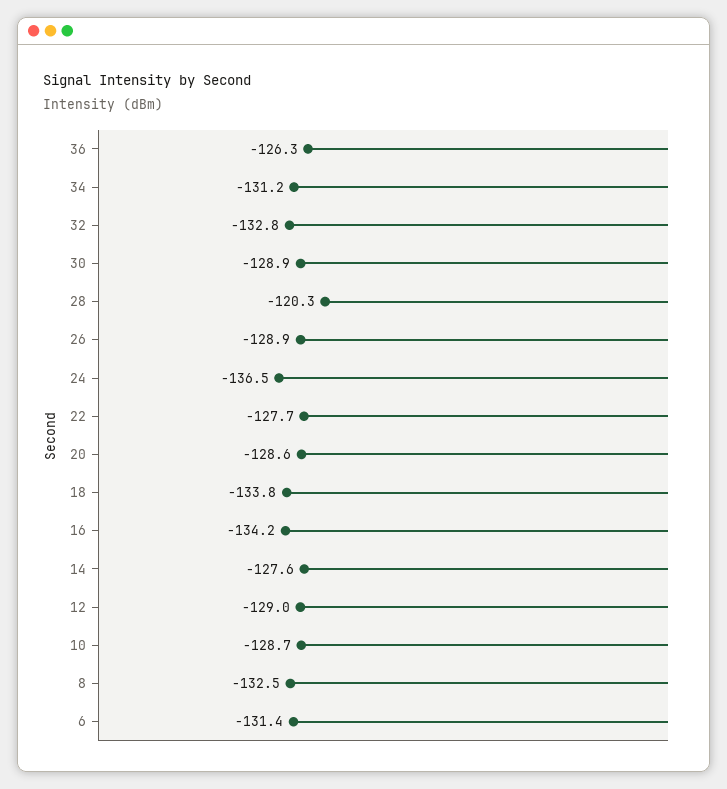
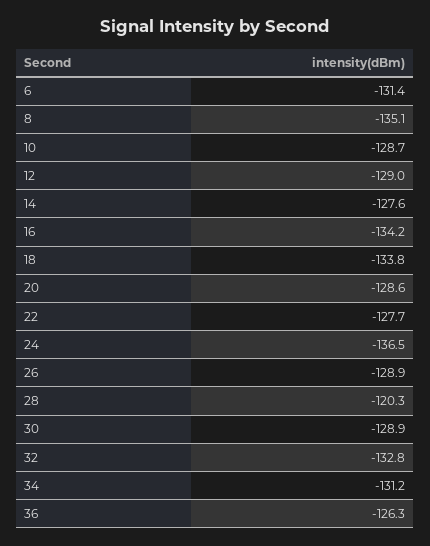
  {
    "36": -126.3,
    "34": -131.2,
    "32": -132.8,
    "30": -128.9,
    "28": -120.3,
    "26": -128.9,
    "24": -136.5,
    "22": -127.7,
    "20": -128.6,
    "18": -133.8,
    "16": -134.2,
    "14": -127.6,
    "12": -129,
    "10": -128.7,
-   "8": -132.5,
+   "8": -135.1,
    "6": -131.4
  }

